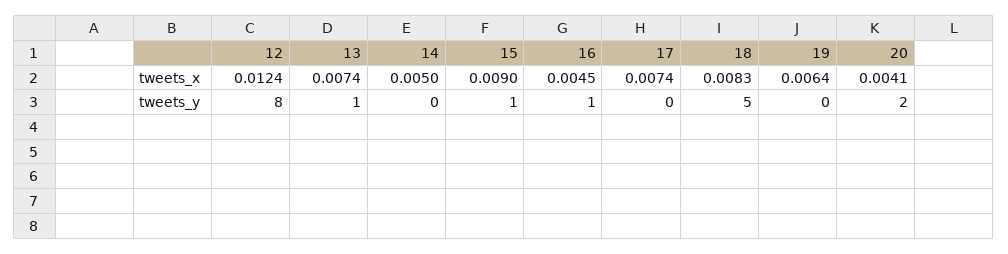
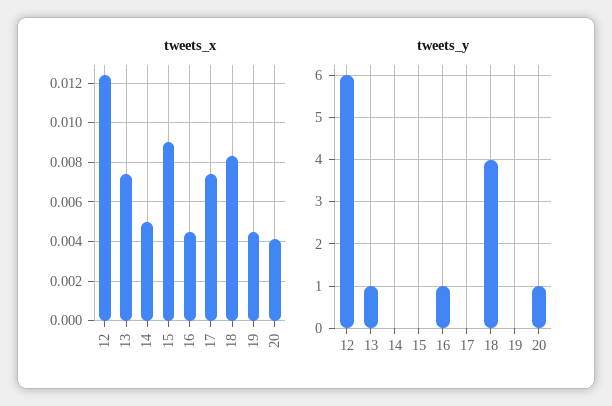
  {
    "tweets_x": {
      "12": 0.0124,
      "13": 0.0074,
      "14": 0.005,
      "15": 0.009,
      "16": 0.0045,
      "17": 0.0074,
      "18": 0.0083,
-     "19": 0.0064,
+     "19": 0.0045,
      "20": 0.0041
    },
    "tweets_y": {
-     "12": 8,
+     "12": 6,
      "13": 1,
      "14": 0,
-     "15": 1,
+     "15": 0,
      "16": 1,
      "17": 0,
-     "18": 5,
+     "18": 4,
      "19": 0,
-     "20": 2
+     "20": 1
    }
  }

